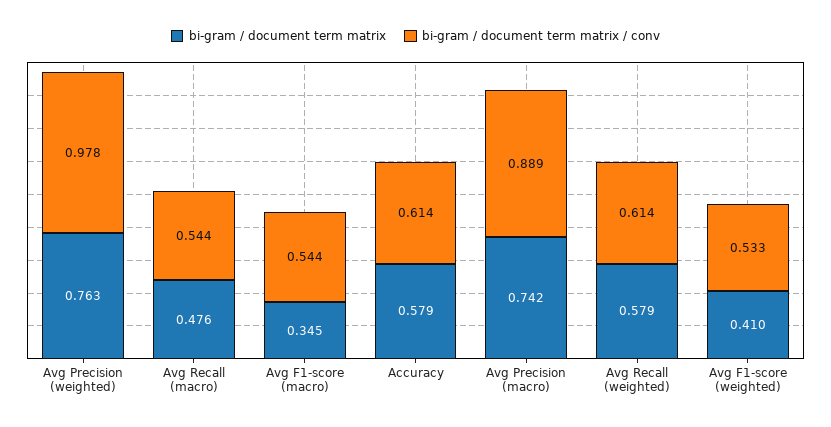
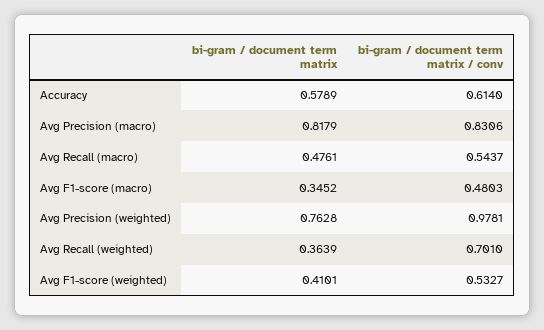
  {
    "bi-gram / document term matrix": {
      "Avg Precision (weighted)": 0.7628,
      "Avg Recall (macro)": 0.4761,
      "Avg F1-score (macro)": 0.3452,
      "Accuracy": 0.5789,
-     "Avg Precision (macro)": 0.742,
+     "Avg Precision (macro)": 0.8179,
-     "Avg Recall (weighted)": 0.579,
+     "Avg Recall (weighted)": 0.3639,
      "Avg F1-score (weighted)": 0.4101
    },
    "bi-gram / document term matrix / conv": {
      "Avg Precision (weighted)": 0.9781,
      "Avg Recall (macro)": 0.5437,
-     "Avg F1-score (macro)": 0.544,
+     "Avg F1-score (macro)": 0.4803,
      "Accuracy": 0.614,
-     "Avg Precision (macro)": 0.889,
+     "Avg Precision (macro)": 0.8306,
-     "Avg Recall (weighted)": 0.614,
+     "Avg Recall (weighted)": 0.701,
      "Avg F1-score (weighted)": 0.5327
    }
  }

